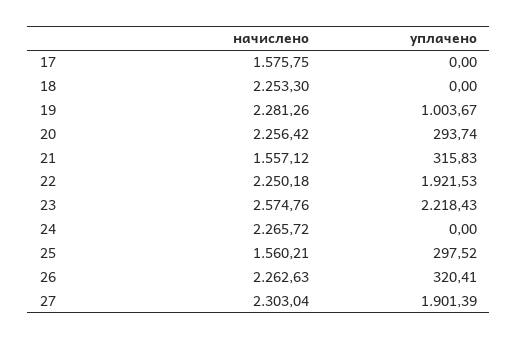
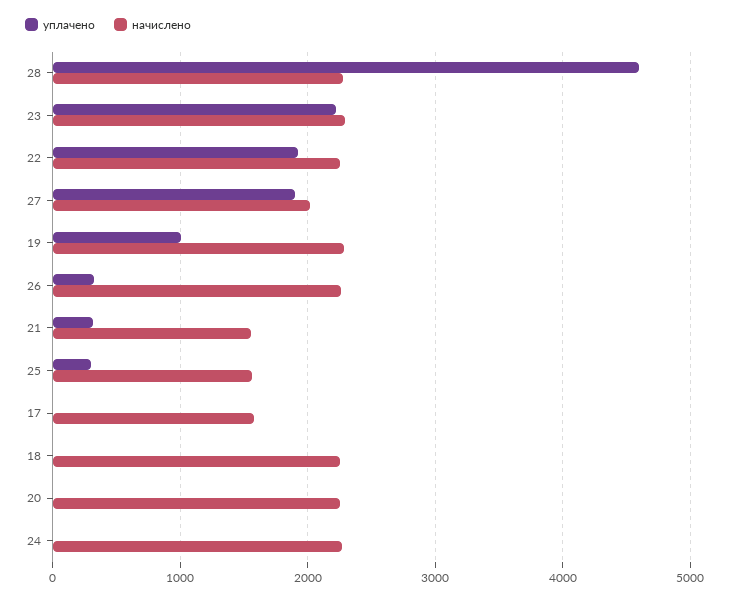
  {
    "начислено": {
      "17": 1575.75,
      "18": 2253.3,
      "19": 2281.26,
      "20": 2256.42,
      "21": 1557.12,
      "22": 2250.18,
-     "23": 2574.76,
+     "23": 2300,
      "24": 2265.72,
      "25": 1560.21,
      "26": 2262.63,
-     "27": 2303.04
+     "27": 2000,
+     "28": 2300
    },
    "уплачено": {
      "17": 0,
      "18": 0,
      "19": 1003.67,
-     "20": 293.74,
+     "20": 0,
      "21": 315.83,
      "22": 1921.53,
      "23": 2218.43,
      "24": 0,
      "25": 297.52,
      "26": 320.41,
-     "27": 1901.39
+     "27": 1901.39,
+     "28": 4600
    }
  }

